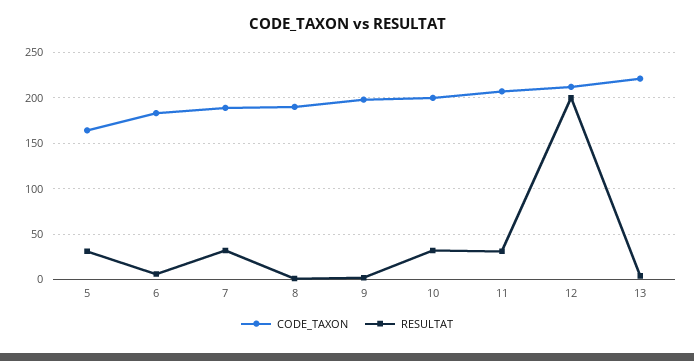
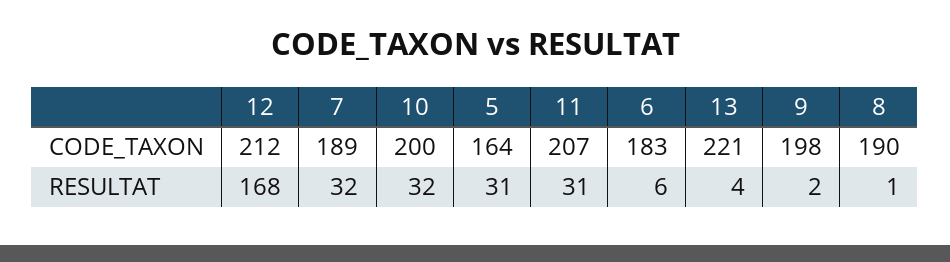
  {
    "CODE_TAXON": {
      "5": 164,
      "6": 183,
      "7": 189,
      "8": 190,
      "9": 198,
      "10": 200,
      "11": 207,
      "12": 212,
      "13": 221
    },
    "RESULTAT": {
      "5": 31,
      "6": 6,
      "7": 32,
      "8": 1,
      "9": 2,
      "10": 32,
      "11": 31,
-     "12": 200,
+     "12": 168,
      "13": 4
    }
  }

